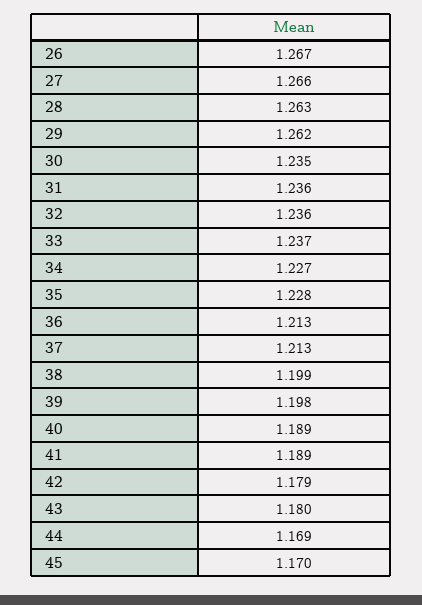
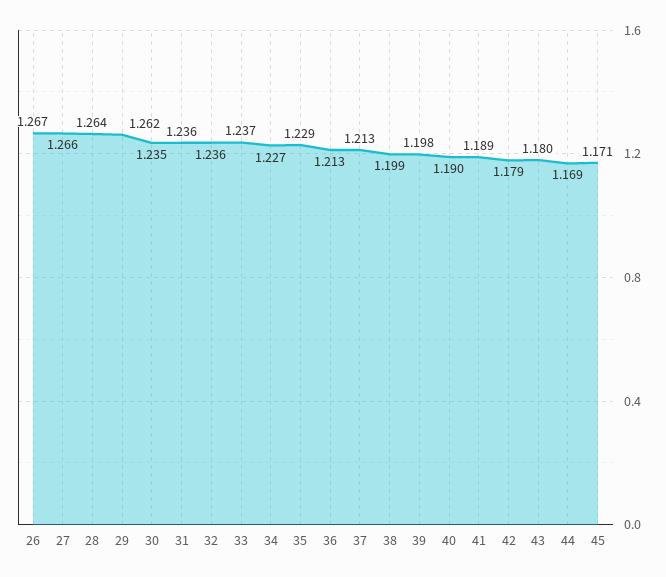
  {
    "26": 1.267,
    "27": 1.266,
-   "28": 1.263,
+   "28": 1.264,
    "29": 1.262,
    "30": 1.235,
    "31": 1.236,
    "32": 1.236,
    "33": 1.237,
    "34": 1.227,
-   "35": 1.228,
+   "35": 1.229,
    "36": 1.213,
    "37": 1.213,
    "38": 1.199,
    "39": 1.198,
-   "40": 1.189,
+   "40": 1.19,
    "41": 1.189,
    "42": 1.179,
    "43": 1.18,
    "44": 1.169,
-   "45": 1.17
+   "45": 1.171
  }

